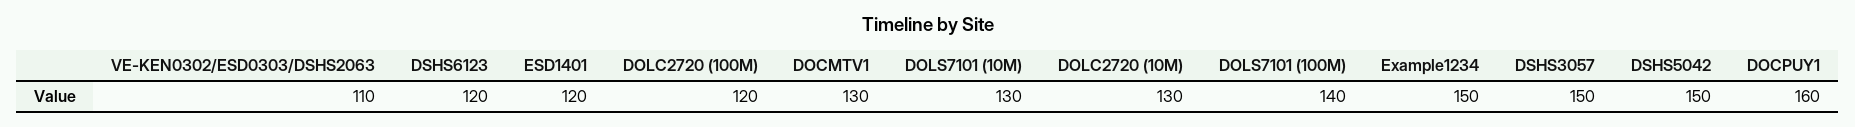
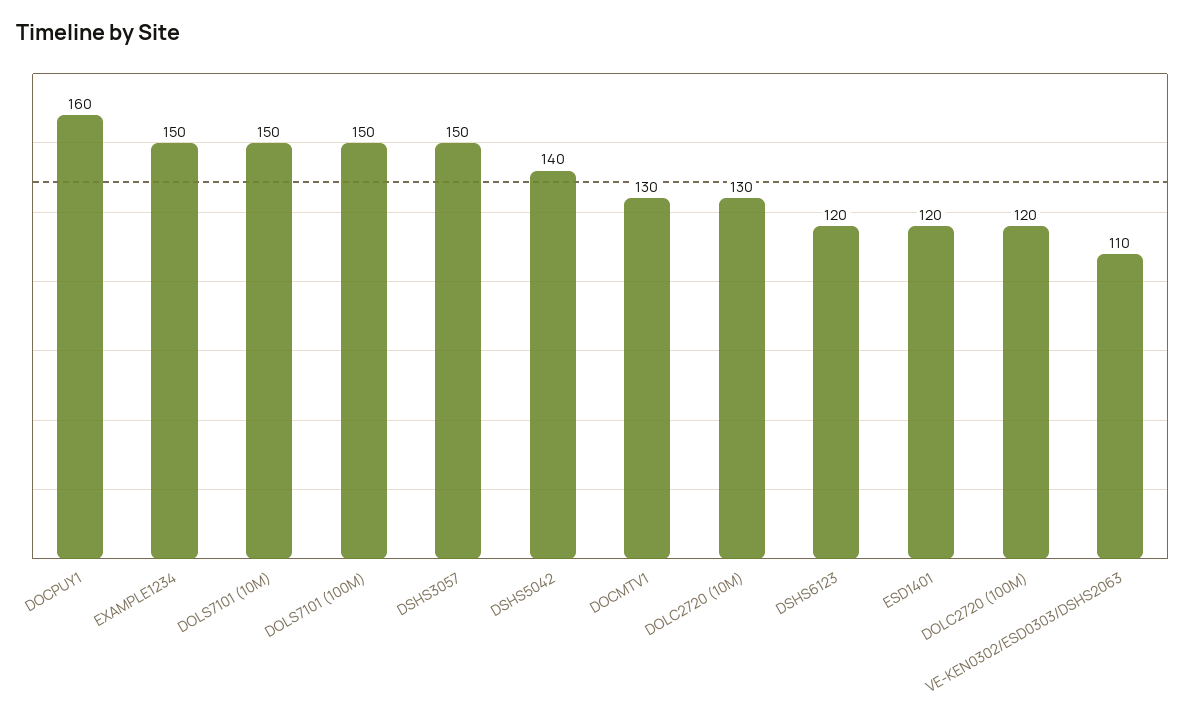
  {
    "VE-KEN0302/ESD0303/DSHS2063": 110,
    "DSHS6123": 120,
    "ESD1401": 120,
    "DOLC2720 (100M)": 120,
    "DOCMTV1": 130,
-   "DOLS7101 (10M)": 130,
+   "DOLS7101 (10M)": 150,
    "DOLC2720 (10M)": 130,
-   "DOLS7101 (100M)": 140,
+   "DOLS7101 (100M)": 150,
    "Example1234": 150,
    "DSHS3057": 150,
-   "DSHS5042": 150,
+   "DSHS5042": 140,
    "DOCPUY1": 160
  }

